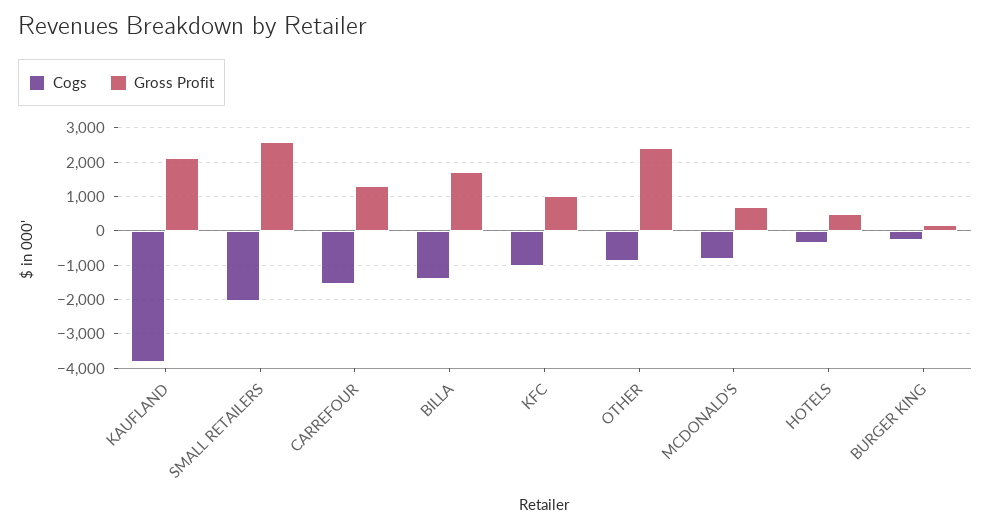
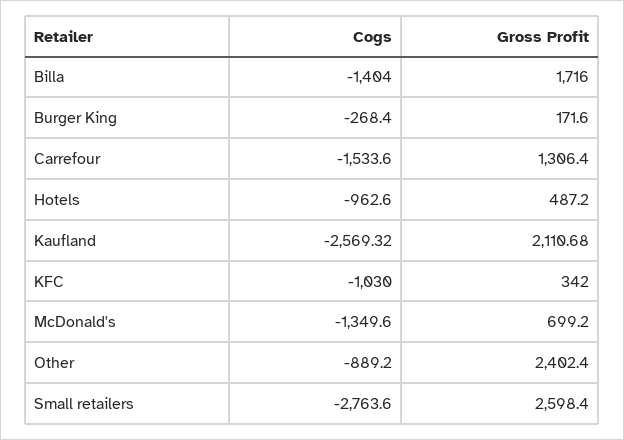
  {
    "Cogs": {
-     "KAUFLAND": -3800,
+     "KAUFLAND": -2569.32,
-     "SMALL RETAILERS": -2000,
+     "SMALL RETAILERS": -2763.6,
      "CARREFOUR": -1533.6,
      "BILLA": -1404,
      "KFC": -1030,
      "OTHER": -889.2,
-     "MCDONALD'S": -800,
+     "MCDONALD'S": -1349.6,
-     "HOTELS": -400,
+     "HOTELS": -962.6,
      "BURGER KING": -268.4
    },
    "Gross Profit": {
      "KAUFLAND": 2110.68,
      "SMALL RETAILERS": 2598.4,
      "CARREFOUR": 1306.4,
      "BILLA": 1716,
-     "KFC": 1000,
+     "KFC": 342,
      "OTHER": 2402.4,
      "MCDONALD'S": 699.2,
      "HOTELS": 487.2,
      "BURGER KING": 171.6
    }
  }

